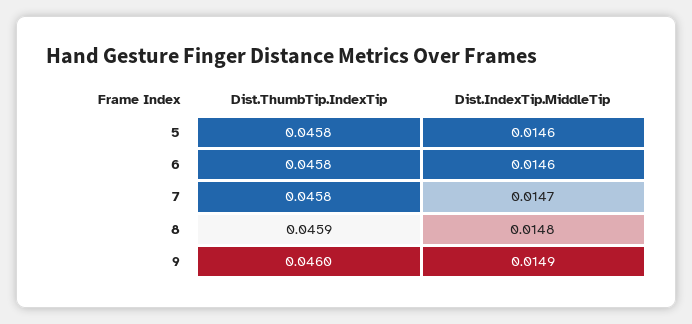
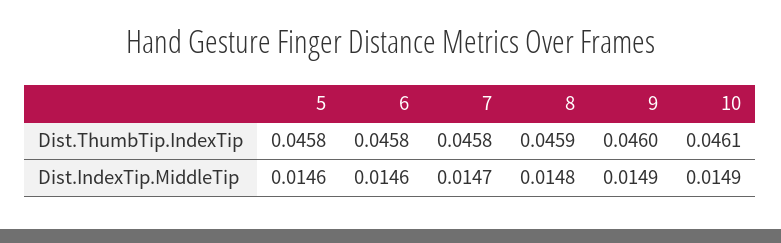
  {
    "Dist.ThumbTip.IndexTip": {
      "5": 0.0458,
      "6": 0.0458,
      "7": 0.0458,
      "8": 0.0459,
-     "9": 0.046
+     "9": 0.046,
+     "10": 0.0461
    },
    "Dist.IndexTip.MiddleTip": {
      "5": 0.0146,
      "6": 0.0146,
      "7": 0.0147,
      "8": 0.0148,
-     "9": 0.0149
+     "9": 0.0149,
+     "10": 0.0149
    }
  }

